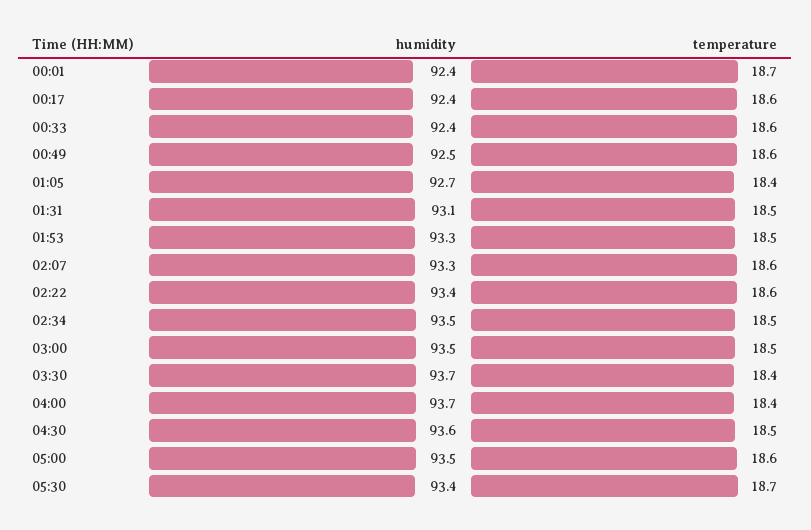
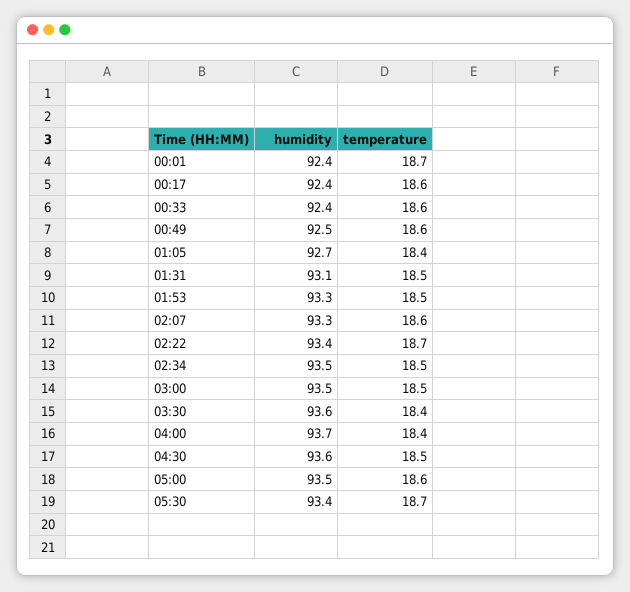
  {
    "humidity": {
      "00:01": 92.4,
      "00:17": 92.4,
      "00:33": 92.4,
      "00:49": 92.5,
      "01:05": 92.7,
      "01:31": 93.1,
      "01:53": 93.3,
      "02:07": 93.3,
      "02:22": 93.4,
      "02:34": 93.5,
      "03:00": 93.5,
-     "03:30": 93.7,
+     "03:30": 93.6,
      "04:00": 93.7,
      "04:30": 93.6,
      "05:00": 93.5,
      "05:30": 93.4
    },
    "temperature": {
      "00:01": 18.7,
      "00:17": 18.6,
      "00:33": 18.6,
      "00:49": 18.6,
      "01:05": 18.4,
      "01:31": 18.5,
      "01:53": 18.5,
      "02:07": 18.6,
-     "02:22": 18.6,
+     "02:22": 18.7,
      "02:34": 18.5,
      "03:00": 18.5,
      "03:30": 18.4,
      "04:00": 18.4,
      "04:30": 18.5,
      "05:00": 18.6,
      "05:30": 18.7
    }
  }

